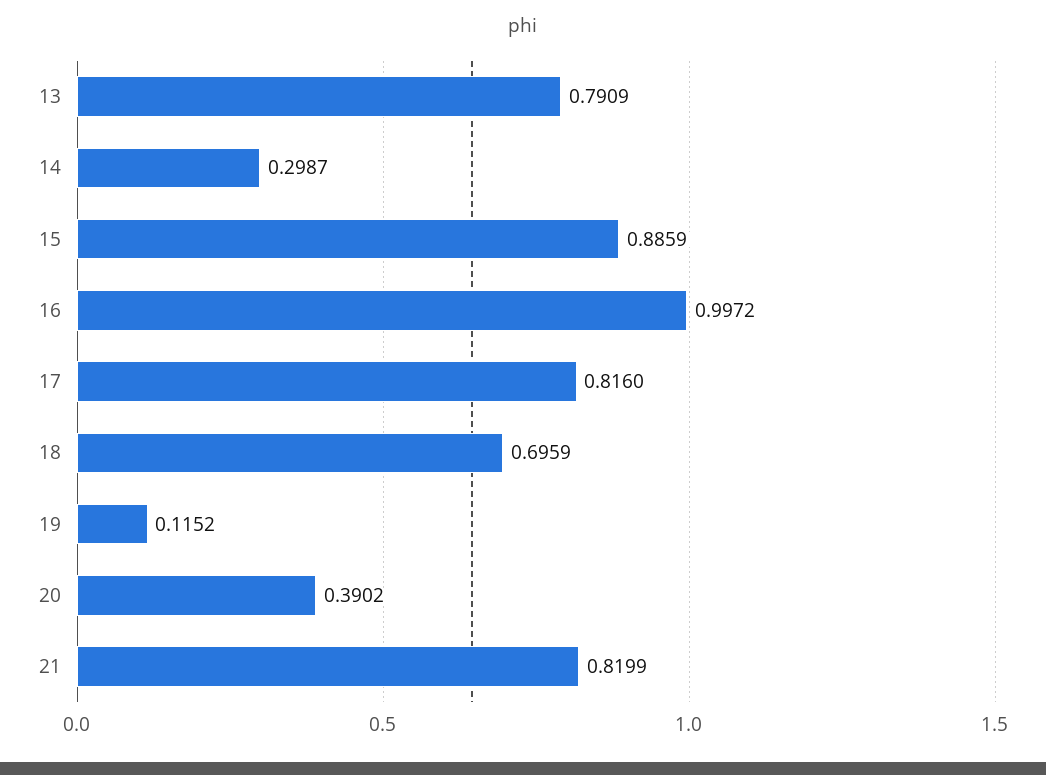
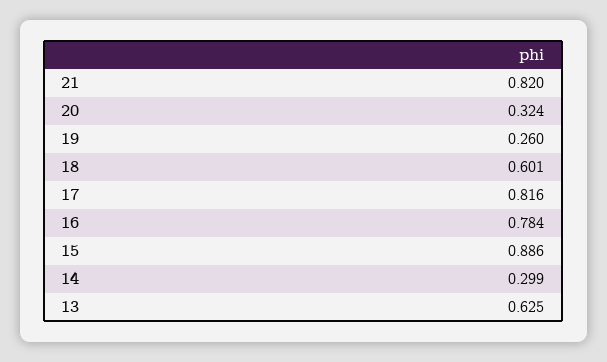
  {
-   "13": 0.7909,
+   "13": 0.625,
    "14": 0.2987,
    "15": 0.8859,
-   "16": 0.9972,
+   "16": 0.784,
    "17": 0.816,
-   "18": 0.6959,
+   "18": 0.601,
-   "19": 0.1152,
+   "19": 0.26,
-   "20": 0.3902,
+   "20": 0.324,
    "21": 0.8199
  }

